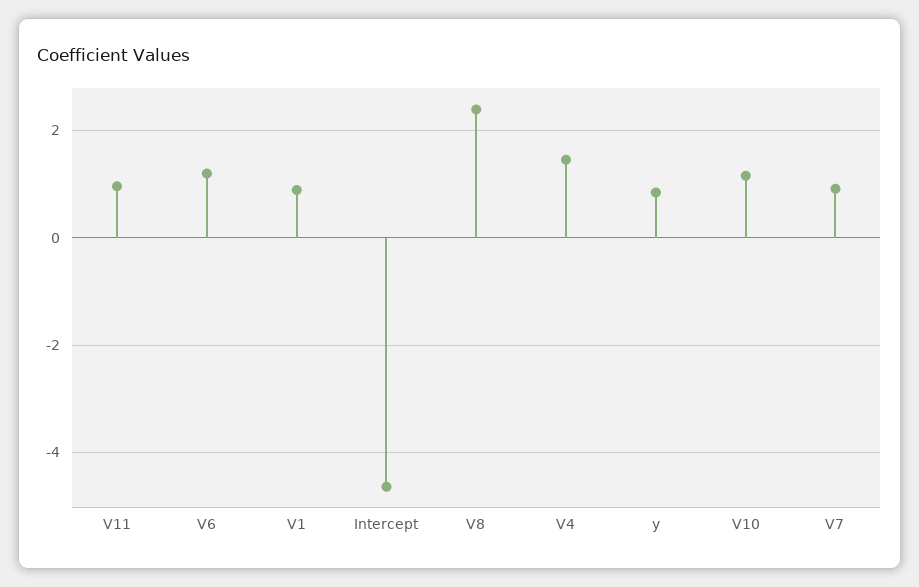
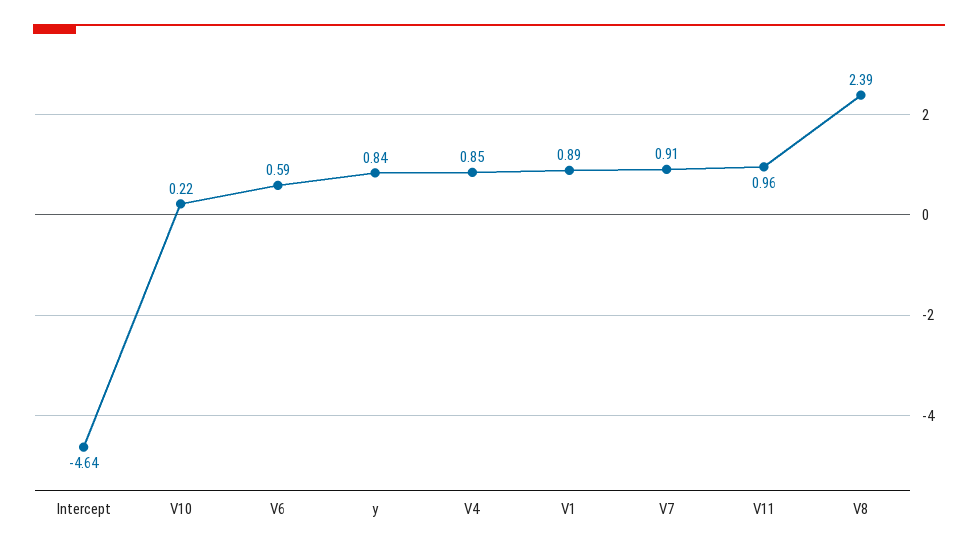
  {
    "V11": 0.96,
-   "V6": 1.2,
+   "V6": 0.59,
    "V1": 0.89,
    "Intercept": -4.64,
    "V8": 2.39,
-   "V4": 1.4,
+   "V4": 0.85,
    "y": 0.84,
-   "V10": 1.2,
+   "V10": 0.22,
    "V7": 0.91
  }

